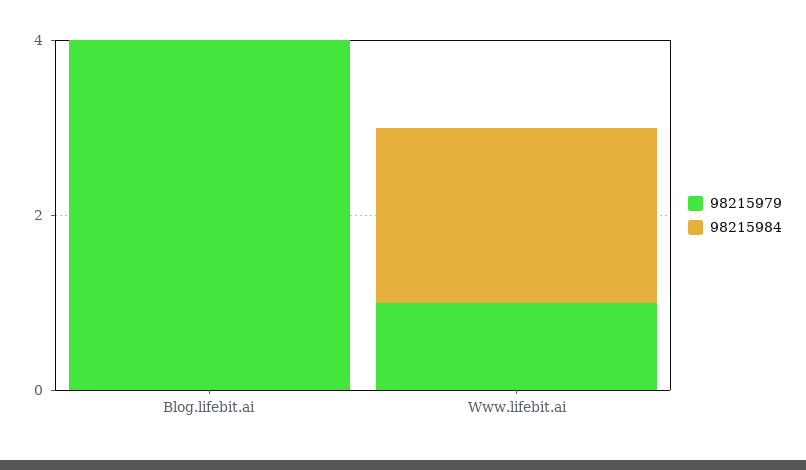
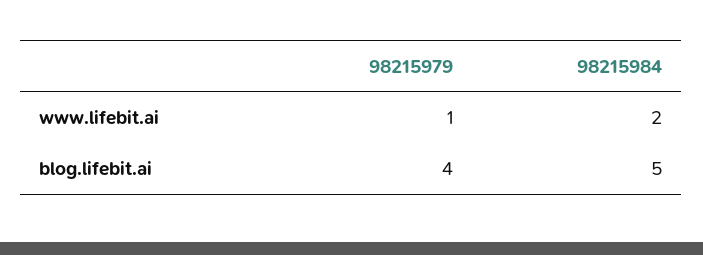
  {
    "98215979": {
      "Blog.lifebit.ai": 4,
      "Www.lifebit.ai": 1
    },
    "98215984": {
-     "Blog.lifebit.ai": 0,
+     "Blog.lifebit.ai": 5,
      "Www.lifebit.ai": 2
    }
  }

